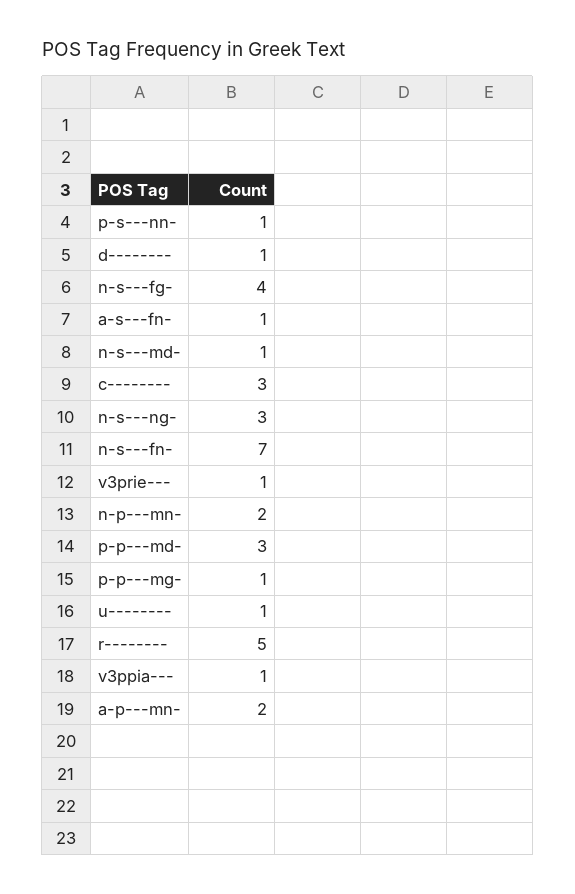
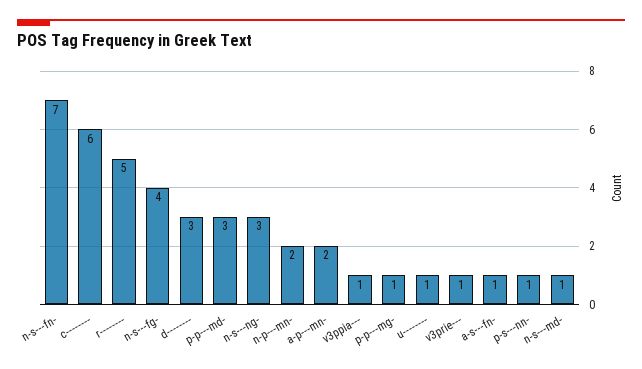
  {
    "p-s---nn-": 1,
-   "d--------": 1,
+   "d--------": 3,
    "n-s---fg-": 4,
    "a-s---fn-": 1,
    "n-s---md-": 1,
-   "c--------": 3,
+   "c--------": 6,
    "n-s---ng-": 3,
    "n-s---fn-": 7,
    "v3prie---": 1,
    "n-p---mn-": 2,
    "p-p---md-": 3,
    "p-p---mg-": 1,
    "u--------": 1,
    "r--------": 5,
    "v3ppia---": 1,
    "a-p---mn-": 2
  }

